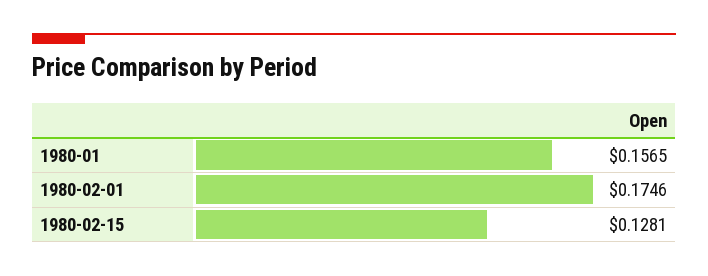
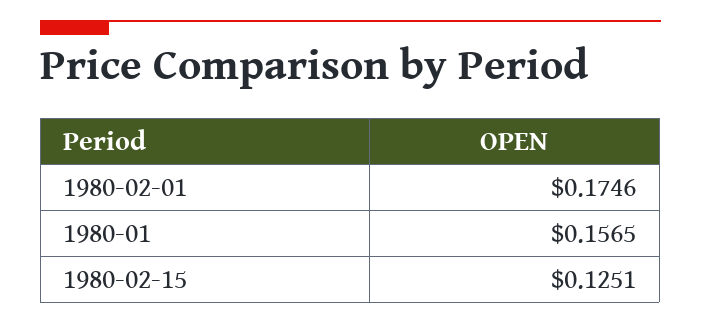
  {
    "1980-01": 0.1565,
    "1980-02-01": 0.1746,
-   "1980-02-15": 0.1281
+   "1980-02-15": 0.1251
  }

